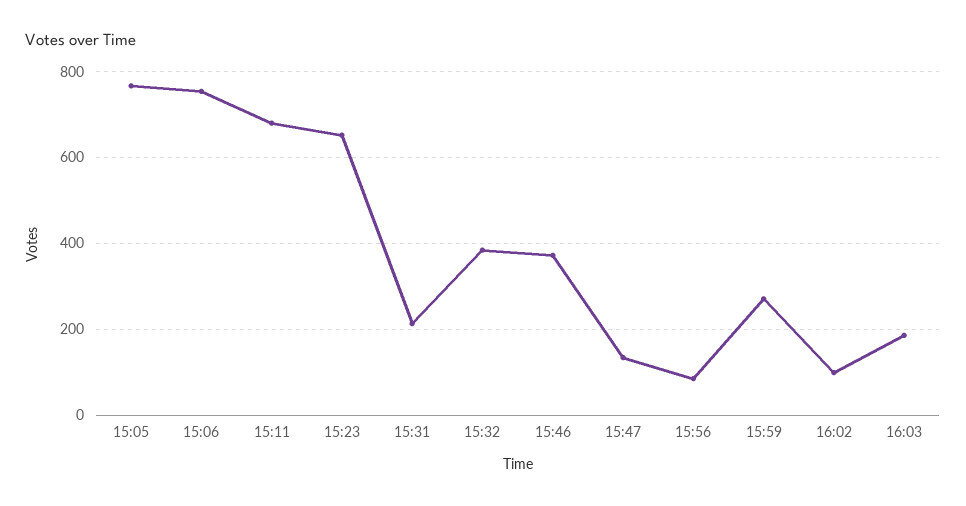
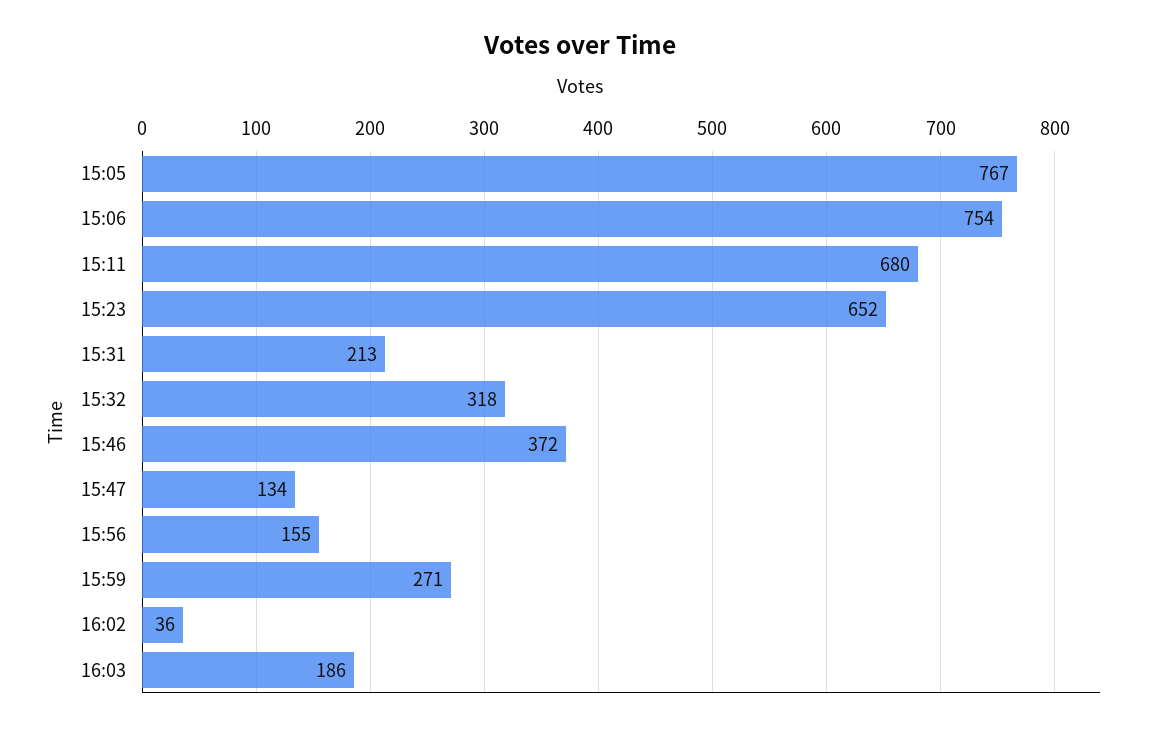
  {
    "15:05": 767,
    "15:06": 754,
    "15:11": 680,
    "15:23": 652,
    "15:31": 213,
-   "15:32": 380,
+   "15:32": 318,
    "15:46": 372,
    "15:47": 134,
-   "15:56": 80,
+   "15:56": 155,
    "15:59": 271,
-   "16:02": 100,
+   "16:02": 36,
    "16:03": 186
  }

